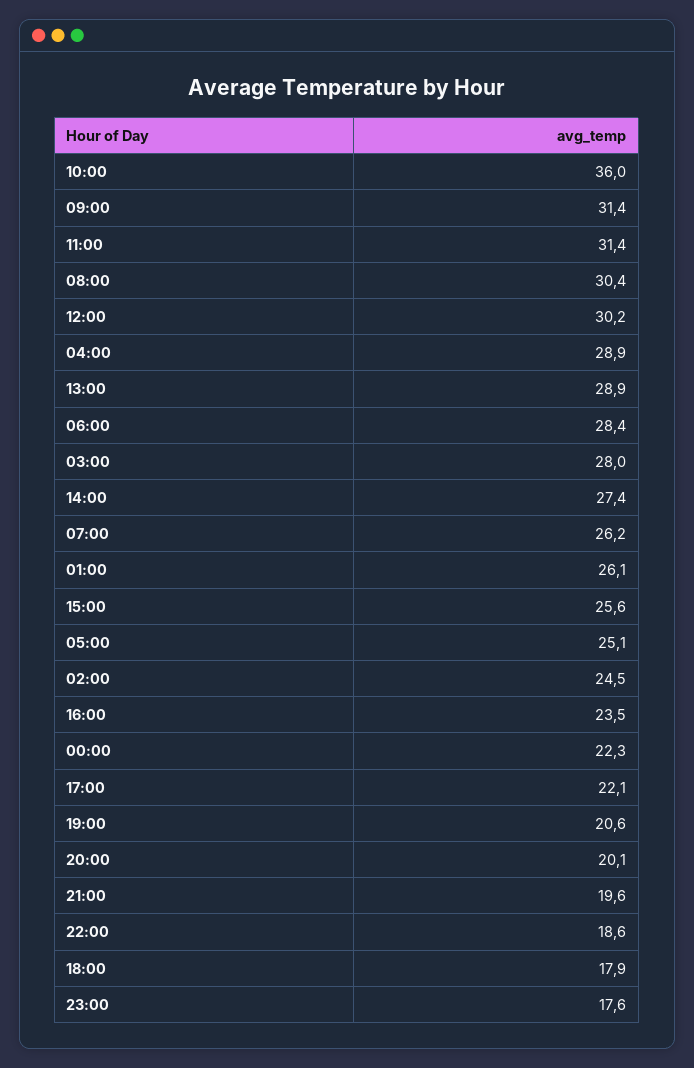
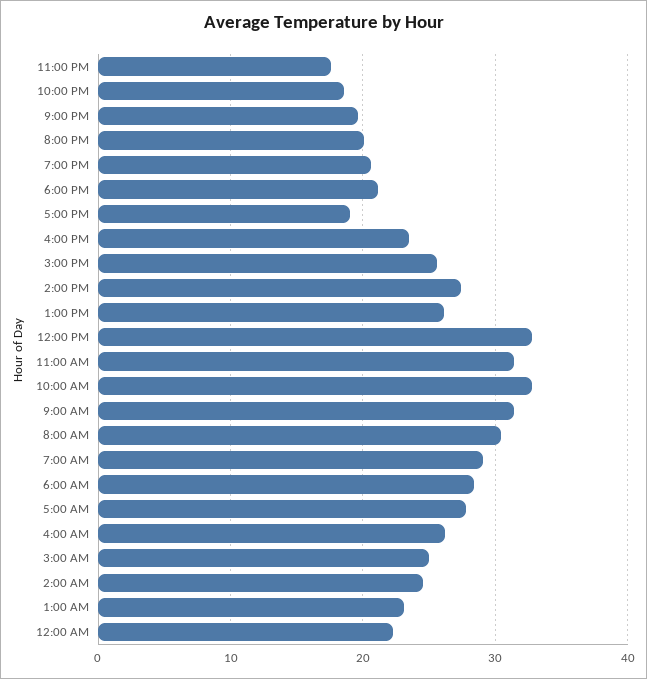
  {
-   "10:00": 36,
+   "10:00": 33,
    "09:00": 31.4,
    "11:00": 31.4,
    "08:00": 30.4,
-   "12:00": 30.2,
+   "12:00": 33,
-   "04:00": 28.9,
+   "04:00": 26,
-   "13:00": 28.9,
+   "13:00": 26,
    "06:00": 28.4,
-   "03:00": 28,
+   "03:00": 25,
    "14:00": 27.4,
-   "07:00": 26.2,
+   "07:00": 29,
-   "01:00": 26.1,
+   "01:00": 23,
    "15:00": 25.6,
-   "05:00": 25.1,
+   "05:00": 28,
    "02:00": 24.5,
    "16:00": 23.5,
    "00:00": 22.3,
-   "17:00": 22.1,
+   "17:00": 19,
    "19:00": 20.6,
    "20:00": 20.1,
    "21:00": 19.6,
    "22:00": 18.6,
-   "18:00": 17.9,
+   "18:00": 21,
    "23:00": 17.6
  }

